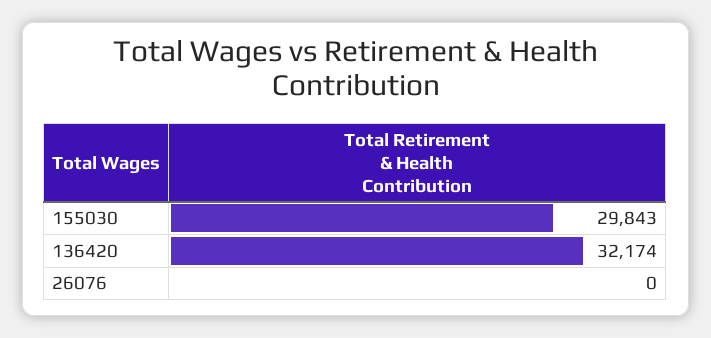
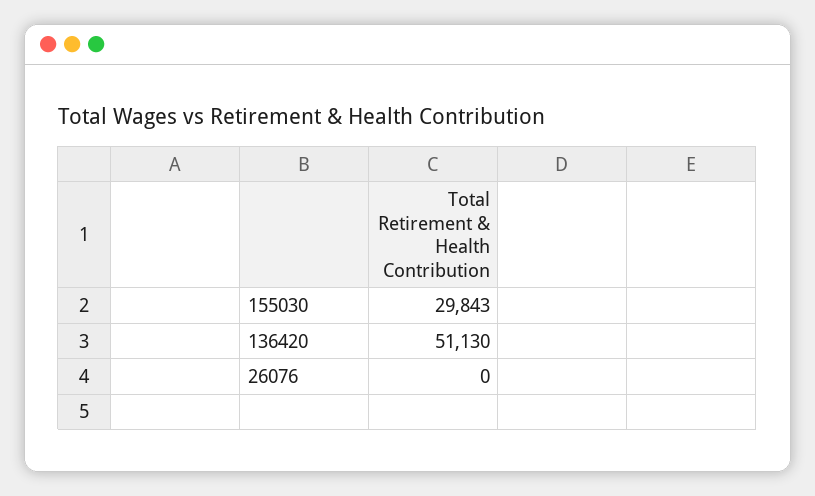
  {
    "155030": 29843,
-   "136420": 32174,
+   "136420": 51130,
    "26076": 0
  }

